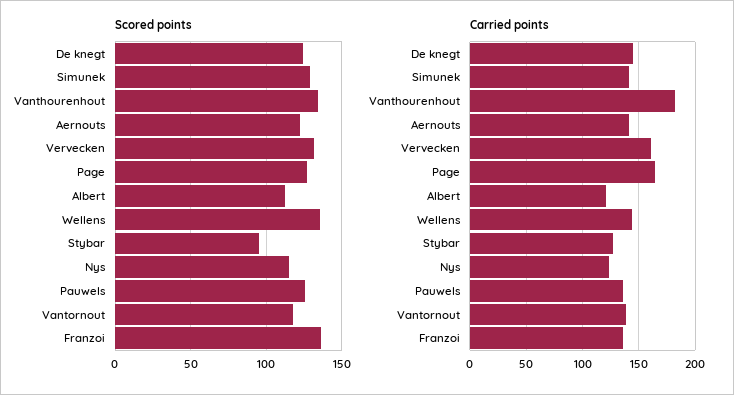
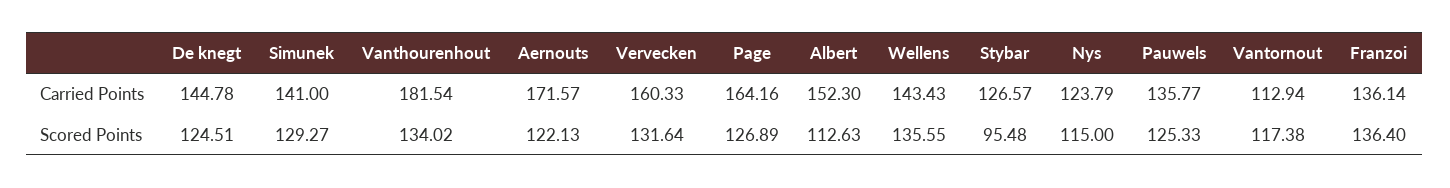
  {
    "Scored points": {
      "De knegt": 124.51,
      "Simunek": 129.27,
      "Vanthourenhout": 134.02,
      "Aernouts": 122.13,
      "Vervecken": 131.64,
      "Page": 126.89,
      "Albert": 112.63,
      "Wellens": 135.55,
      "Stybar": 95.48,
      "Nys": 115,
      "Pauwels": 125.33,
      "Vantornout": 117.38,
      "Franzoi": 136.4
    },
    "Carried points": {
      "De knegt": 144.78,
      "Simunek": 141,
      "Vanthourenhout": 181.54,
-     "Aernouts": 140,
+     "Aernouts": 171.57,
      "Vervecken": 160.33,
      "Page": 164.16,
-     "Albert": 120,
+     "Albert": 152.3,
      "Wellens": 143.43,
      "Stybar": 126.57,
      "Nys": 123.79,
      "Pauwels": 135.77,
-     "Vantornout": 140,
+     "Vantornout": 112.94,
      "Franzoi": 136.14
    }
  }

